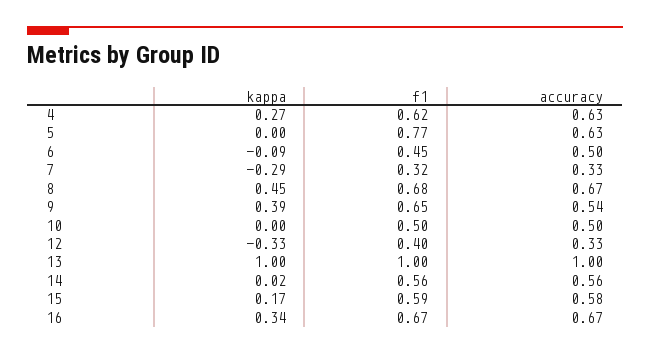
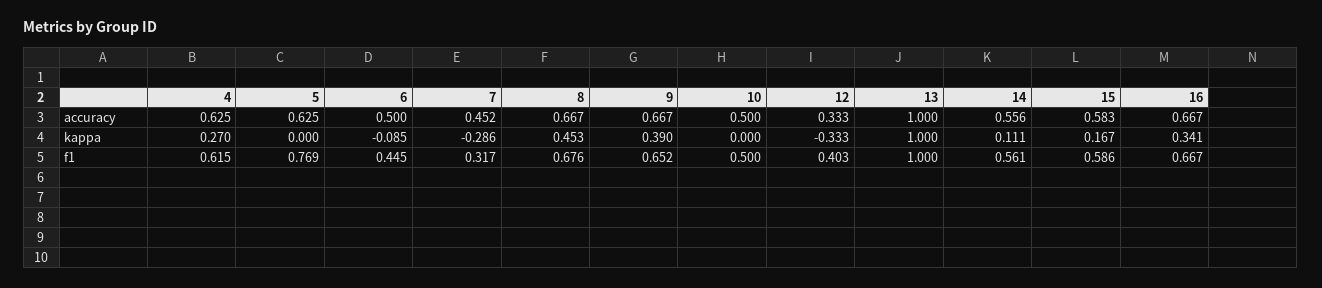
  {
    "kappa": {
      "4": 0.27,
      "5": 0,
      "6": -0.085,
      "7": -0.286,
      "8": 0.453,
      "9": 0.39,
      "10": 0,
      "12": -0.333,
      "13": 1,
-     "14": 0.02,
+     "14": 0.111,
      "15": 0.167,
      "16": 0.341
    },
    "f1": {
      "4": 0.615,
      "5": 0.769,
      "6": 0.445,
      "7": 0.317,
      "8": 0.676,
      "9": 0.652,
      "10": 0.5,
      "12": 0.403,
      "13": 1,
      "14": 0.561,
      "15": 0.586,
      "16": 0.667
    },
    "accuracy": {
      "4": 0.625,
      "5": 0.625,
      "6": 0.5,
-     "7": 0.33,
+     "7": 0.452,
      "8": 0.667,
-     "9": 0.54,
+     "9": 0.667,
      "10": 0.5,
      "12": 0.333,
      "13": 1,
      "14": 0.556,
      "15": 0.583,
      "16": 0.667
    }
  }

